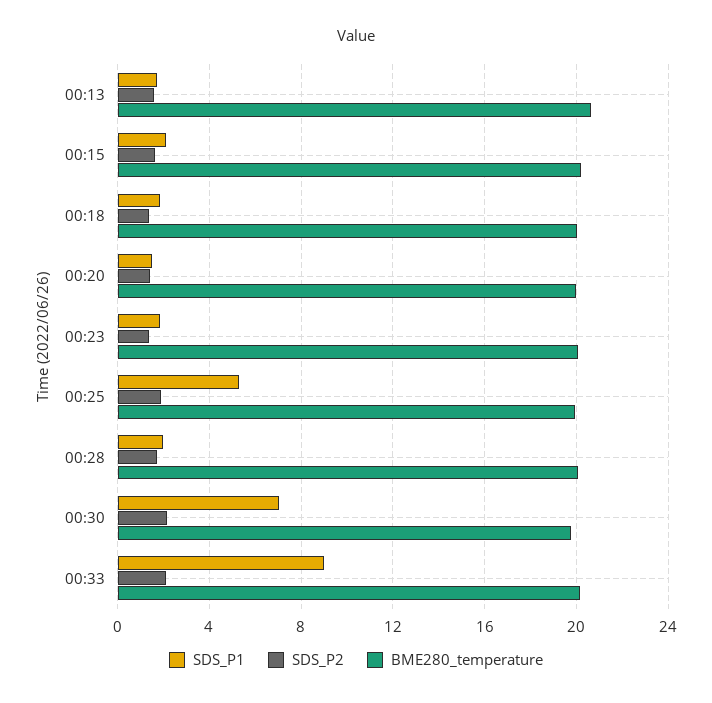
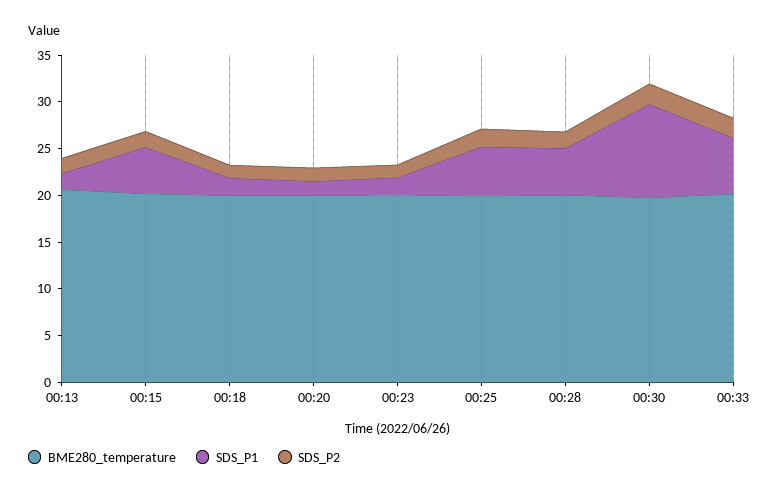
  {
    "SDS_P1": {
      "00:13": 1.5,
-     "00:15": 2,
+     "00:15": 5,
      "00:18": 2,
      "00:20": 1.5,
      "00:23": 2,
      "00:25": 5.5,
-     "00:28": 2,
+     "00:28": 5,
-     "00:30": 7,
+     "00:30": 10,
-     "00:33": 9
+     "00:33": 6
    },
    "SDS_P2": {
      "00:13": 1.5,
      "00:15": 1.5,
      "00:18": 1.5,
      "00:20": 1.5,
      "00:23": 1.5,
      "00:25": 2,
      "00:28": 1.5,
      "00:30": 2,
      "00:33": 2
    },
    "BME280_temperature": {
      "00:13": 20.5,
      "00:15": 20,
      "00:18": 20,
      "00:20": 20,
      "00:23": 20,
      "00:25": 20,
      "00:28": 20,
      "00:30": 20,
      "00:33": 20
    }
  }

